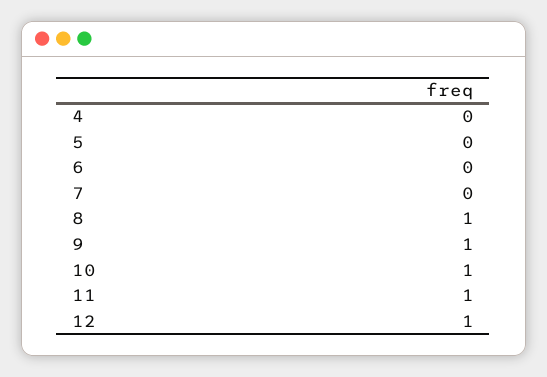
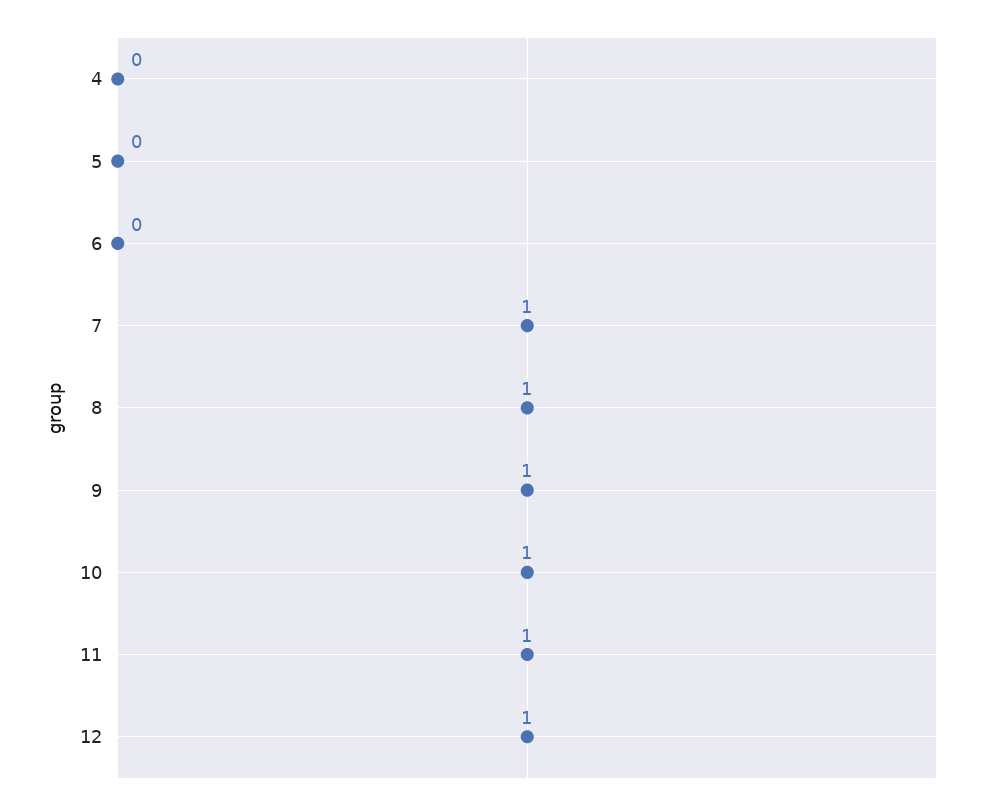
  {
    "4": 0,
    "5": 0,
    "6": 0,
-   "7": 0,
+   "7": 1,
    "8": 1,
    "9": 1,
    "10": 1,
    "11": 1,
    "12": 1
  }

